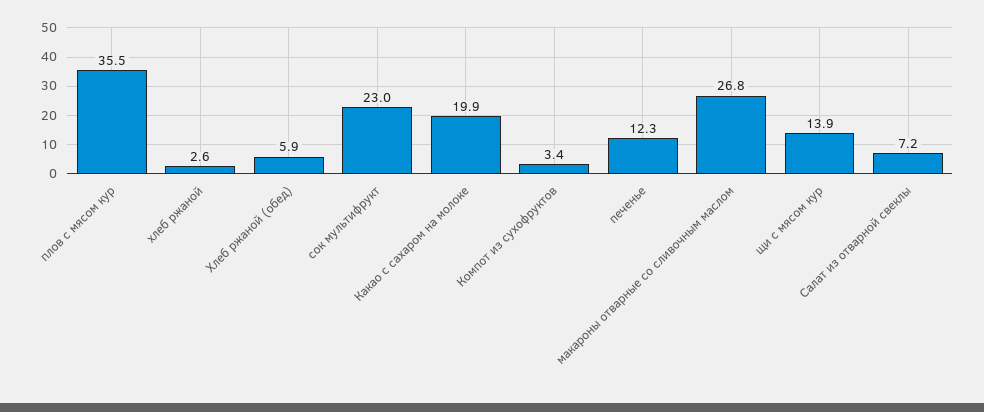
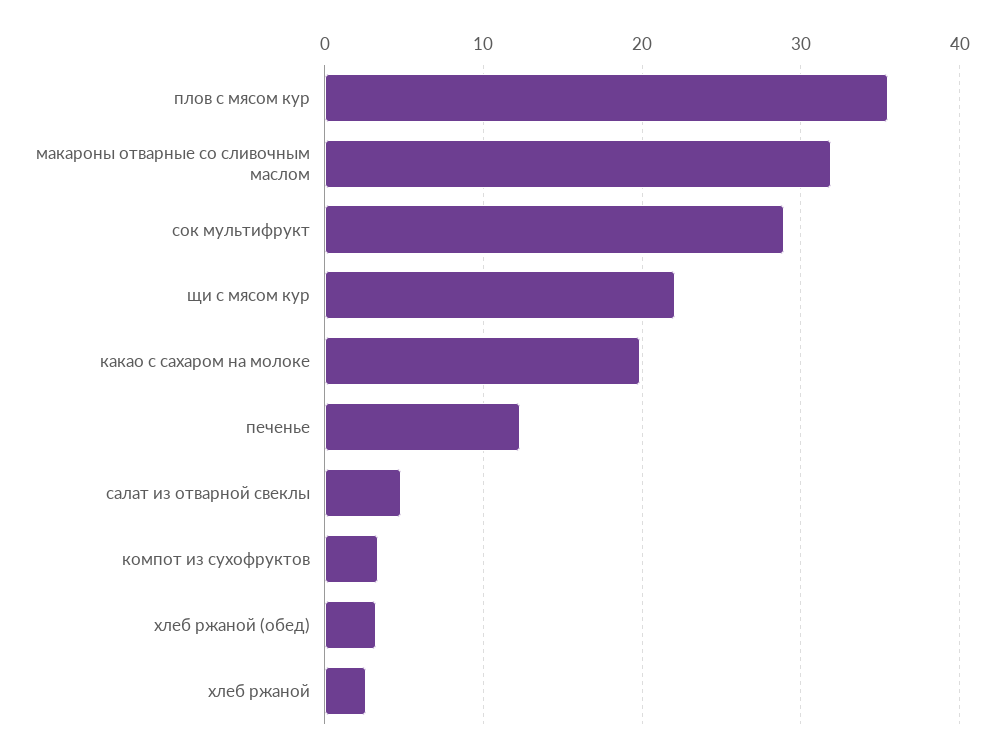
  {
    "плов с мясом кур": 35.5,
    "хлеб ржаной": 2.6,
-   "Хлеб ржаной (обед)": 5.9,
+   "Хлеб ржаной (обед)": 3,
-   "сок мультифрукт": 23,
+   "сок мультифрукт": 29,
    "Какао с сахаром на молоке": 19.9,
    "Компот из сухофруктов": 3.4,
    "печенье": 12.3,
-   "макароны отварные со сливочным маслом": 26.8,
+   "макароны отварные со сливочным маслом": 32,
-   "щи с мясом кур": 13.9,
+   "щи с мясом кур": 22,
-   "Салат из отварной свеклы": 7.2
+   "Салат из отварной свеклы": 5
  }

